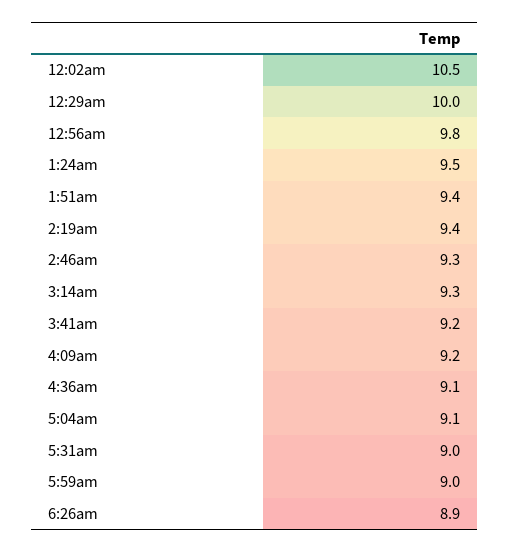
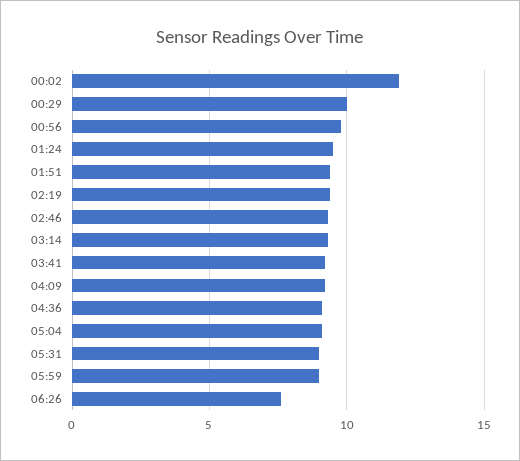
  {
-   "12:02am": 10.5,
+   "12:02am": 12,
    "12:29am": 10,
    "12:56am": 9.8,
    "1:24am": 9.5,
    "1:51am": 9.4,
    "2:19am": 9.4,
    "2:46am": 9.3,
    "3:14am": 9.3,
    "3:41am": 9.2,
    "4:09am": 9.2,
    "4:36am": 9.1,
    "5:04am": 9.1,
    "5:31am": 9,
    "5:59am": 9,
-   "6:26am": 8.9
+   "6:26am": 7.5
  }

